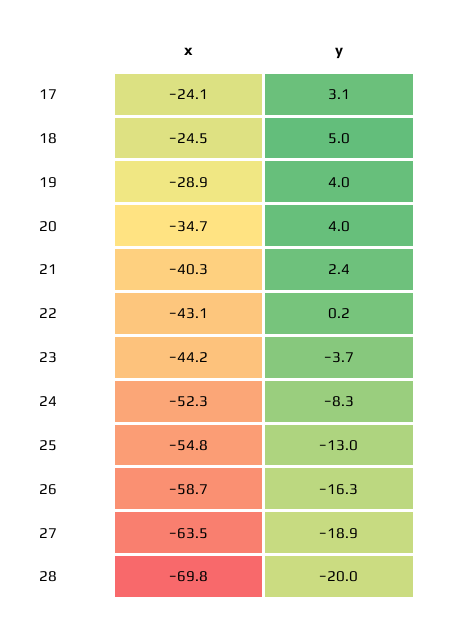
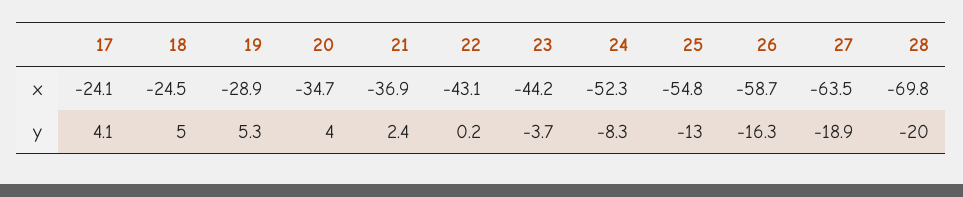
  {
    "x": {
      "17": -24.1,
      "18": -24.5,
      "19": -28.9,
      "20": -34.7,
-     "21": -40.3,
+     "21": -36.9,
      "22": -43.1,
      "23": -44.2,
      "24": -52.3,
      "25": -54.8,
      "26": -58.7,
      "27": -63.5,
      "28": -69.8
    },
    "y": {
-     "17": 3.1,
+     "17": 4.1,
      "18": 5,
-     "19": 4,
+     "19": 5.3,
      "20": 4,
      "21": 2.4,
      "22": 0.2,
      "23": -3.7,
      "24": -8.3,
      "25": -13,
      "26": -16.3,
      "27": -18.9,
      "28": -20
    }
  }

